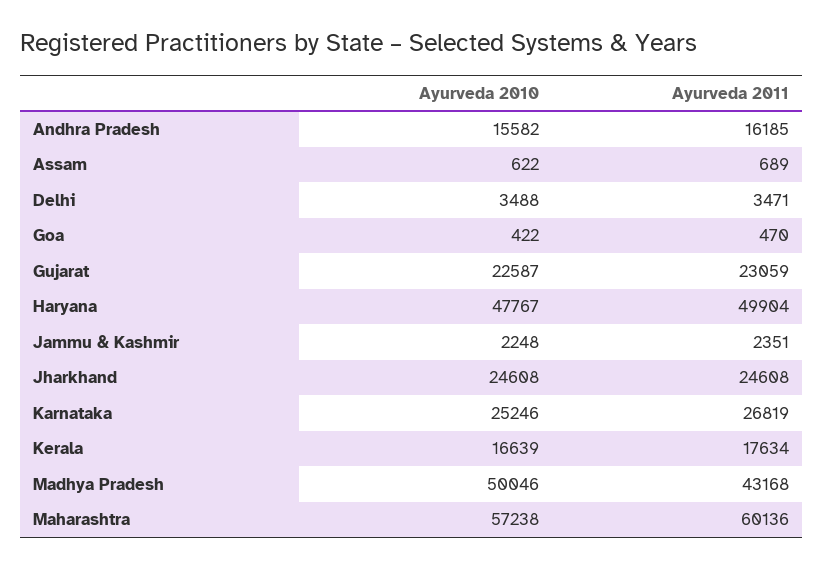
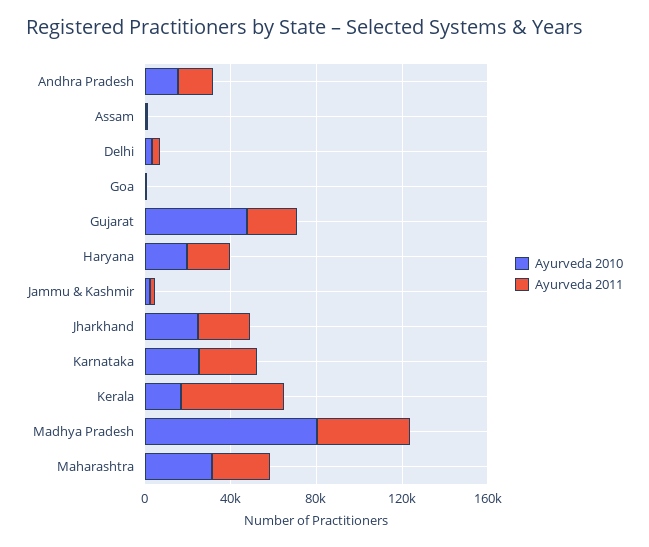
  {
    "Ayurveda 2010": {
      "Andhra Pradesh": 15582,
      "Assam": 622,
      "Delhi": 3488,
      "Goa": 422,
-     "Gujarat": 22587,
+     "Gujarat": 50000,
-     "Haryana": 47767,
+     "Haryana": 20000,
      "Jammu & Kashmir": 2248,
      "Jharkhand": 24608,
      "Karnataka": 25246,
      "Kerala": 16639,
-     "Madhya Pradesh": 50046,
+     "Madhya Pradesh": 80000,
-     "Maharashtra": 57238
+     "Maharashtra": 30000
    },
    "Ayurveda 2011": {
      "Andhra Pradesh": 16185,
      "Assam": 689,
      "Delhi": 3471,
      "Goa": 470,
      "Gujarat": 23059,
-     "Haryana": 49904,
+     "Haryana": 20000,
      "Jammu & Kashmir": 2351,
      "Jharkhand": 24608,
      "Karnataka": 26819,
-     "Kerala": 17634,
+     "Kerala": 50000,
      "Madhya Pradesh": 43168,
-     "Maharashtra": 60136
+     "Maharashtra": 30000
    }
  }

